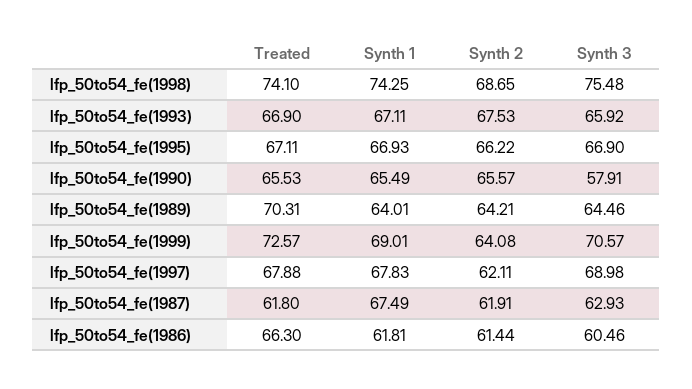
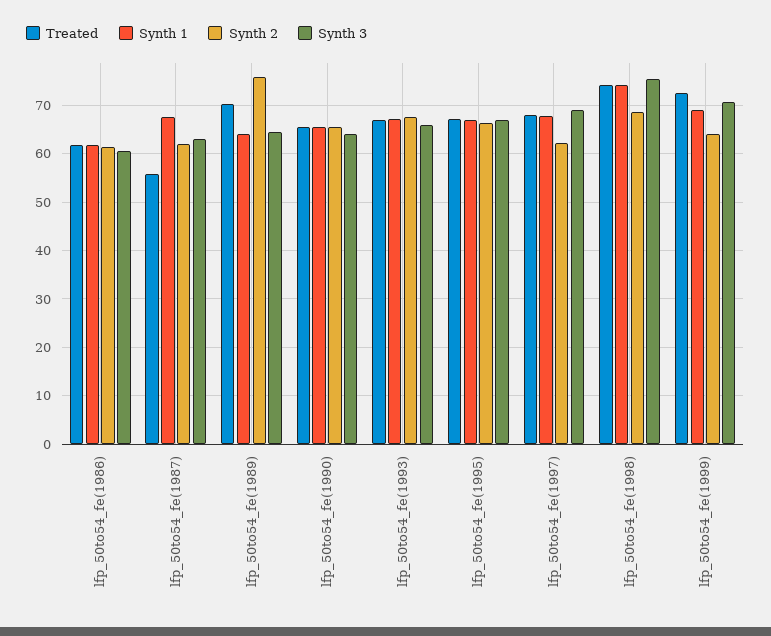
  {
    "Treated": {
      "lfp_50to54_fe(1998)": 74.1,
      "lfp_50to54_fe(1993)": 66.9,
      "lfp_50to54_fe(1995)": 67.11,
      "lfp_50to54_fe(1990)": 65.53,
      "lfp_50to54_fe(1989)": 70.31,
      "lfp_50to54_fe(1999)": 72.57,
      "lfp_50to54_fe(1997)": 67.88,
-     "lfp_50to54_fe(1987)": 61.8,
+     "lfp_50to54_fe(1987)": 56,
-     "lfp_50to54_fe(1986)": 66.3
+     "lfp_50to54_fe(1986)": 62
    },
    "Synth 1": {
      "lfp_50to54_fe(1998)": 74.25,
      "lfp_50to54_fe(1993)": 67.11,
      "lfp_50to54_fe(1995)": 66.93,
      "lfp_50to54_fe(1990)": 65.49,
      "lfp_50to54_fe(1989)": 64.01,
      "lfp_50to54_fe(1999)": 69.01,
      "lfp_50to54_fe(1997)": 67.83,
      "lfp_50to54_fe(1987)": 67.49,
      "lfp_50to54_fe(1986)": 61.81
    },
    "Synth 2": {
      "lfp_50to54_fe(1998)": 68.65,
      "lfp_50to54_fe(1993)": 67.53,
      "lfp_50to54_fe(1995)": 66.22,
      "lfp_50to54_fe(1990)": 65.57,
-     "lfp_50to54_fe(1989)": 64.21,
+     "lfp_50to54_fe(1989)": 76,
      "lfp_50to54_fe(1999)": 64.08,
      "lfp_50to54_fe(1997)": 62.11,
      "lfp_50to54_fe(1987)": 61.91,
      "lfp_50to54_fe(1986)": 61.44
    },
    "Synth 3": {
      "lfp_50to54_fe(1998)": 75.48,
      "lfp_50to54_fe(1993)": 65.92,
      "lfp_50to54_fe(1995)": 66.9,
-     "lfp_50to54_fe(1990)": 57.91,
+     "lfp_50to54_fe(1990)": 64,
      "lfp_50to54_fe(1989)": 64.46,
      "lfp_50to54_fe(1999)": 70.57,
      "lfp_50to54_fe(1997)": 68.98,
      "lfp_50to54_fe(1987)": 62.93,
      "lfp_50to54_fe(1986)": 60.46
    }
  }

